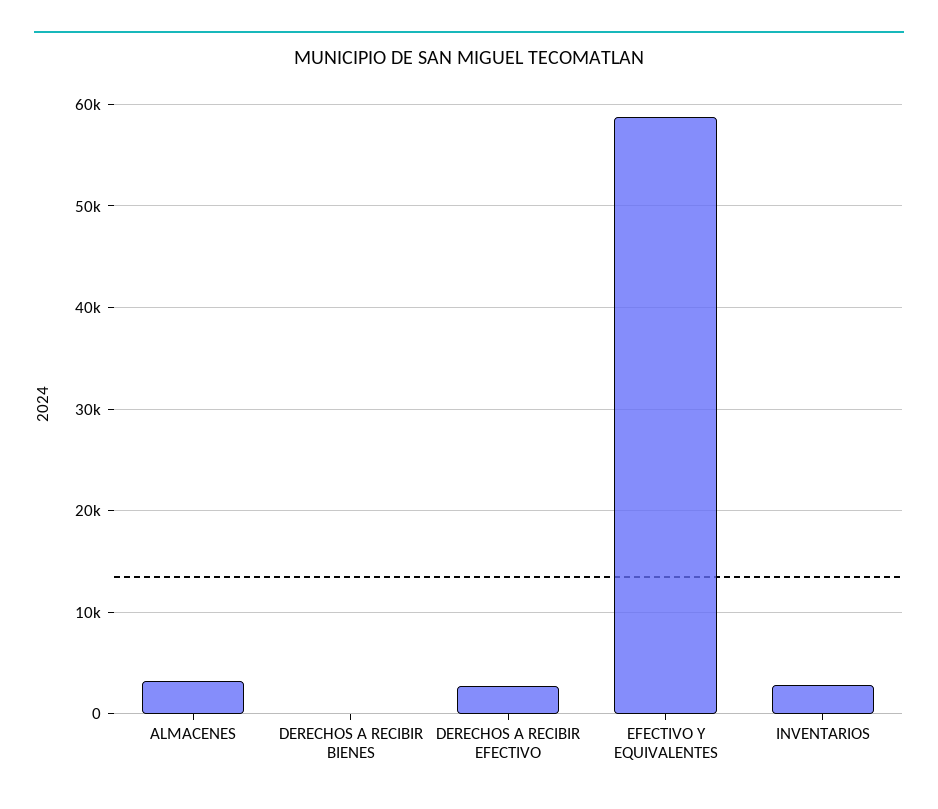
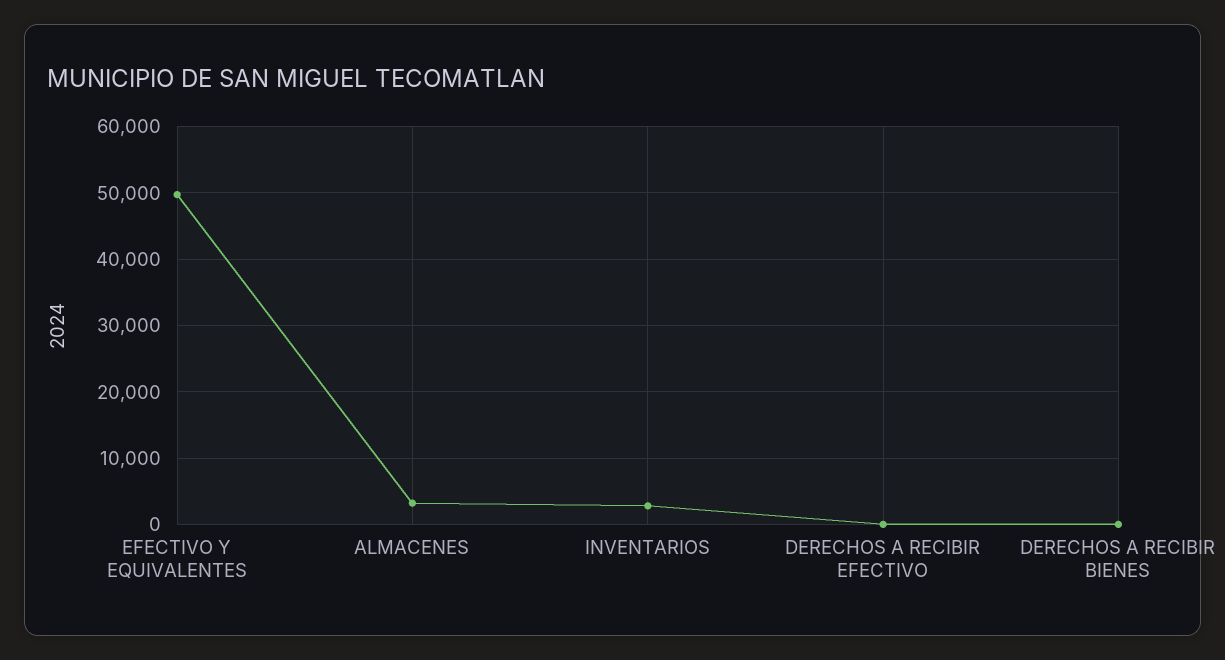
  {
    "ALMACENES": 3000,
    "DERECHOS A RECIBIR BIENES": 0,
-   "DERECHOS A RECIBIR EFECTIVO": 3000,
+   "DERECHOS A RECIBIR EFECTIVO": 0,
-   "EFECTIVO Y EQUIVALENTES": 59000,
+   "EFECTIVO Y EQUIVALENTES": 50000,
    "INVENTARIOS": 3000
  }

